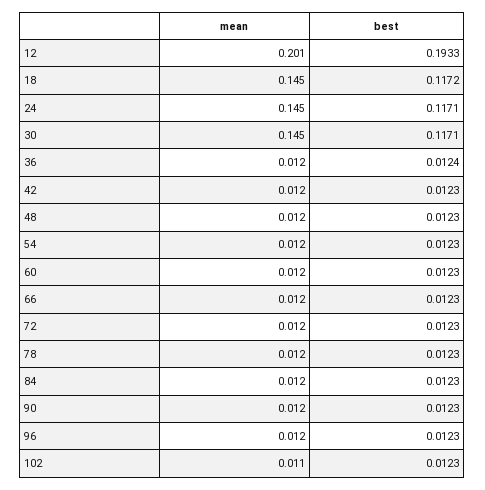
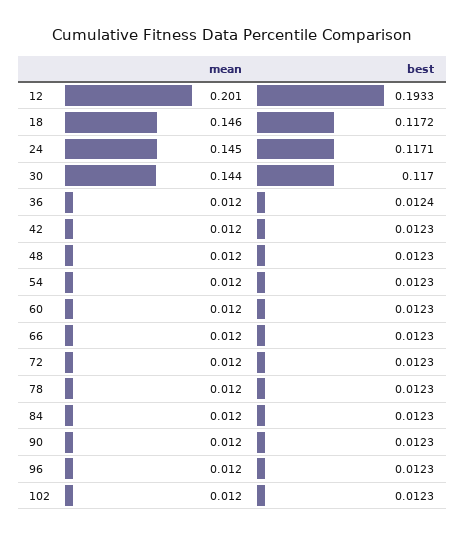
  {
    "mean": {
      "12": 0.201,
-     "18": 0.145,
+     "18": 0.146,
      "24": 0.145,
-     "30": 0.145,
+     "30": 0.144,
      "36": 0.012,
      "42": 0.012,
      "48": 0.012,
      "54": 0.012,
      "60": 0.012,
      "66": 0.012,
      "72": 0.012,
      "78": 0.012,
      "84": 0.012,
      "90": 0.012,
      "96": 0.012,
-     "102": 0.011
+     "102": 0.012
    },
    "best": {
      "12": 0.1933,
      "18": 0.1172,
      "24": 0.1171,
-     "30": 0.1171,
+     "30": 0.117,
      "36": 0.0124,
      "42": 0.0123,
      "48": 0.0123,
      "54": 0.0123,
      "60": 0.0123,
      "66": 0.0123,
      "72": 0.0123,
      "78": 0.0123,
      "84": 0.0123,
      "90": 0.0123,
      "96": 0.0123,
      "102": 0.0123
    }
  }

